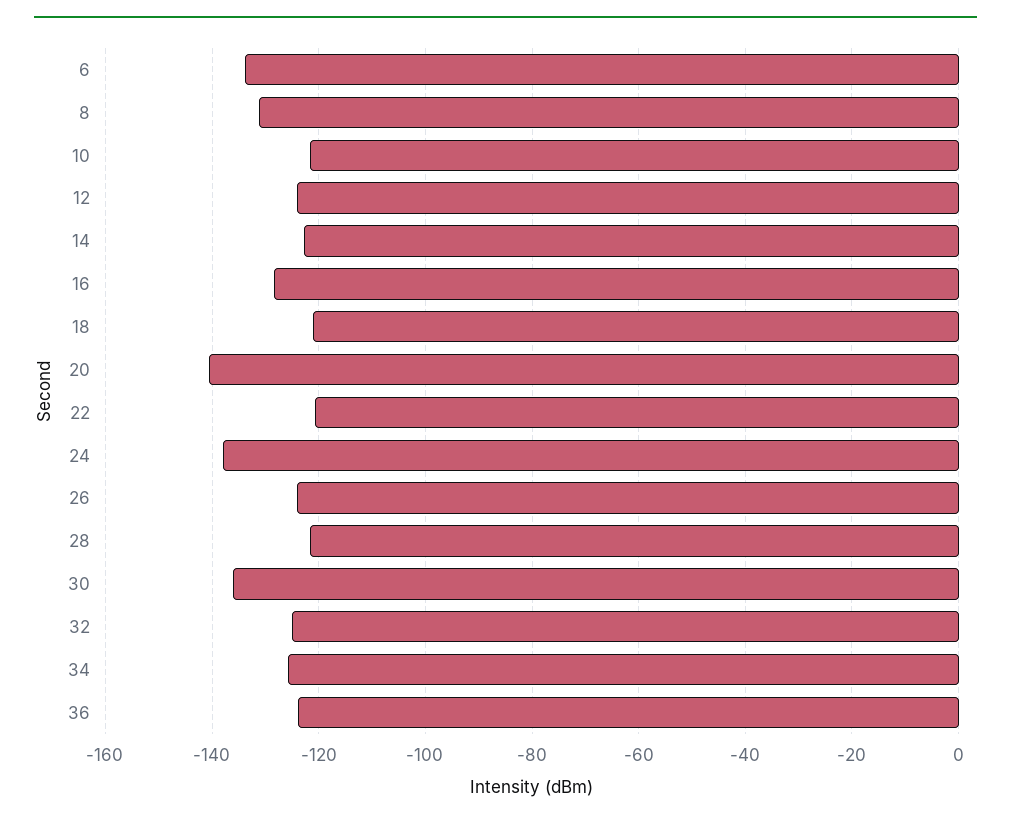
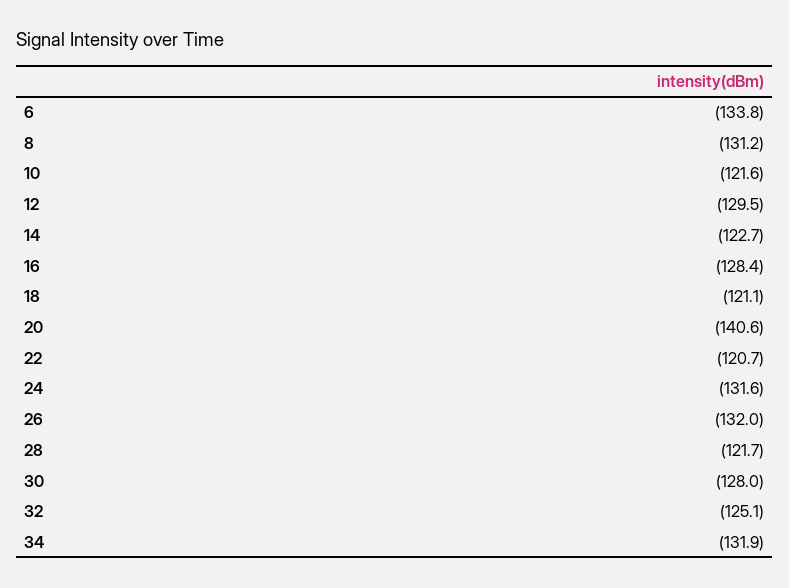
  {
    "6": -133.8,
    "8": -131.2,
    "10": -121.6,
-   "12": -124,
+   "12": -129.5,
    "14": -122.7,
    "16": -128.4,
    "18": -121.1,
    "20": -140.6,
    "22": -120.7,
-   "24": -138,
+   "24": -131.6,
-   "26": -124,
+   "26": -132,
    "28": -121.7,
-   "30": -136,
+   "30": -128,
    "32": -125.1,
-   "34": -126,
+   "34": -131.9
-   "36": -124
  }

